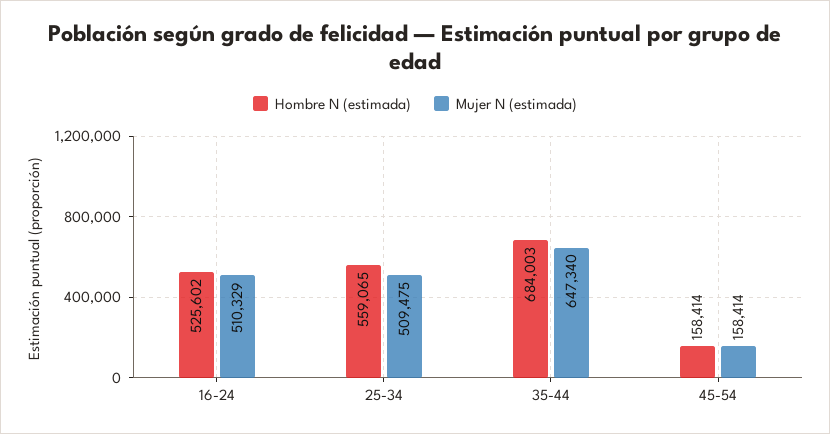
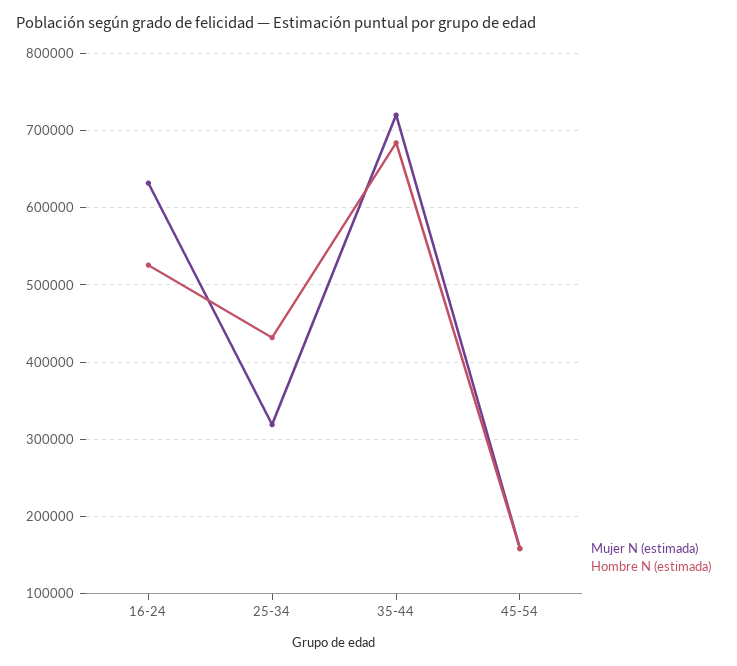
  {
    "Hombre N (estimada)": {
      "16-24": 525602,
-     "25-34": 559065,
+     "25-34": 430000,
      "35-44": 684003,
      "45-54": 158414
    },
    "Mujer N (estimada)": {
-     "16-24": 510329,
+     "16-24": 630000,
-     "25-34": 509475,
+     "25-34": 320000,
-     "35-44": 647340,
+     "35-44": 720000,
      "45-54": 158414
    }
  }

